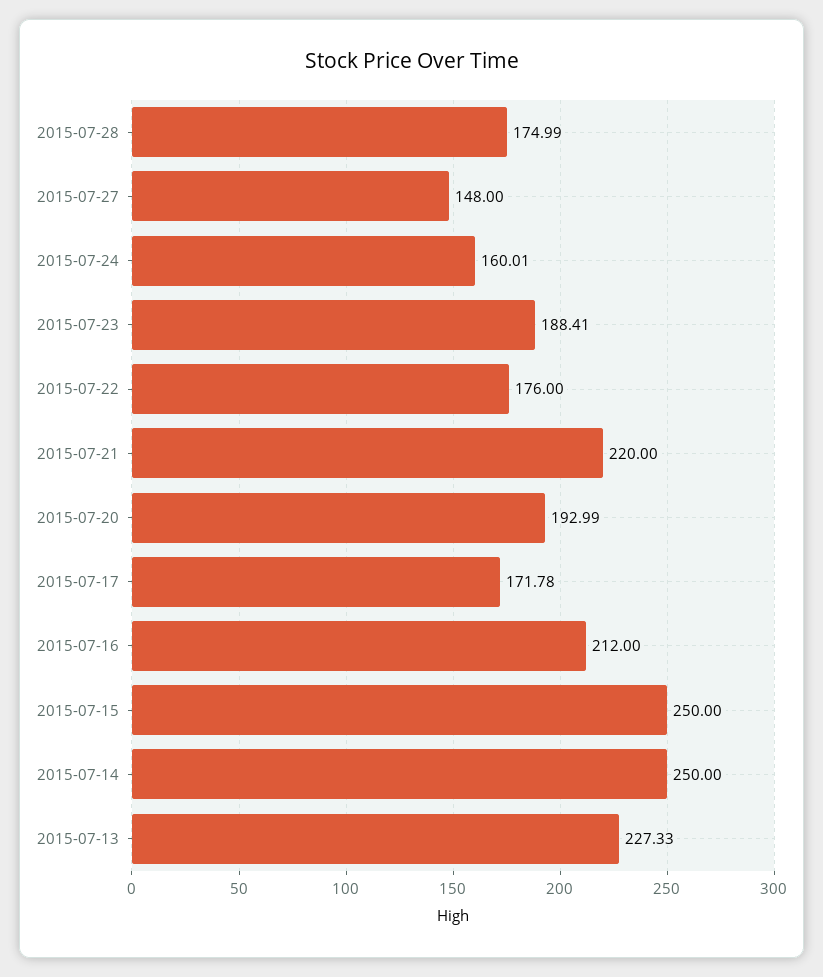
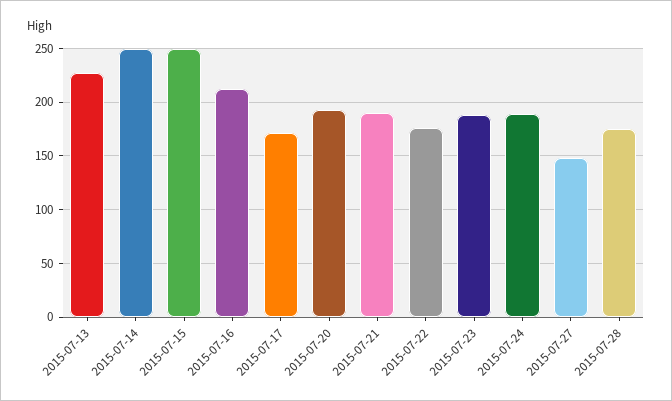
  {
    "2015-07-28": 174.99,
    "2015-07-27": 148,
-   "2015-07-24": 160.01,
+   "2015-07-24": 190,
    "2015-07-23": 188.41,
    "2015-07-22": 176,
-   "2015-07-21": 220,
+   "2015-07-21": 190,
    "2015-07-20": 192.99,
    "2015-07-17": 171.78,
    "2015-07-16": 212,
    "2015-07-15": 250,
    "2015-07-14": 250,
    "2015-07-13": 227.33
  }

